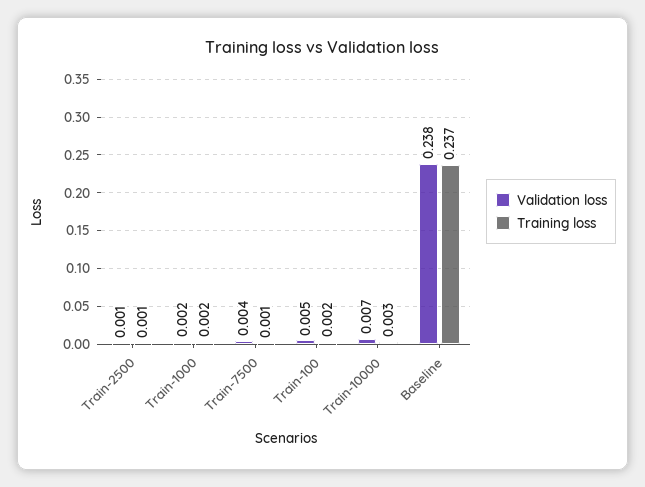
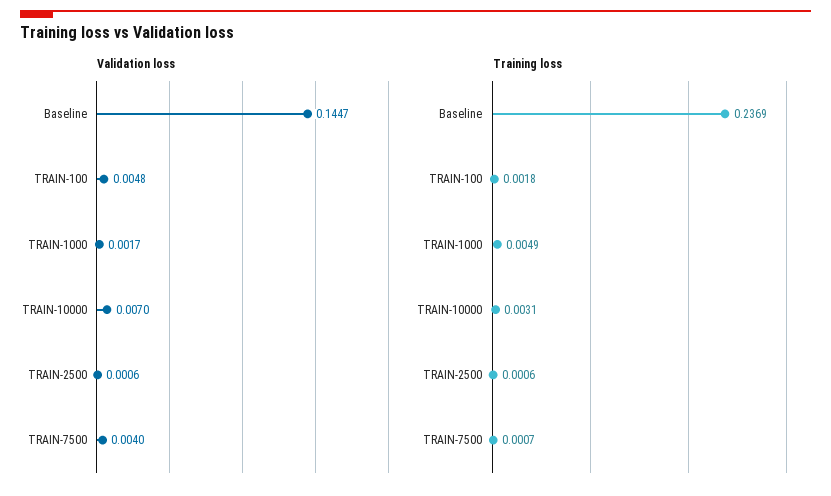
  {
    "Validation loss": {
      "Train-2500": 0.0006,
      "Train-1000": 0.0017,
      "Train-7500": 0.004,
      "Train-100": 0.0048,
      "Train-10000": 0.007,
-     "Baseline": 0.238
+     "Baseline": 0.1447
    },
    "Training loss": {
      "Train-2500": 0.0006,
-     "Train-1000": 0.002,
+     "Train-1000": 0.0049,
      "Train-7500": 0.0007,
      "Train-100": 0.0018,
      "Train-10000": 0.0031,
      "Baseline": 0.2369
    }
  }

